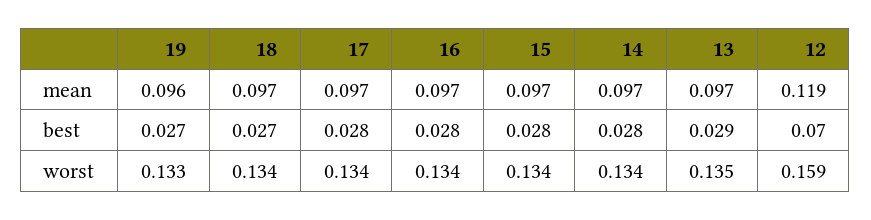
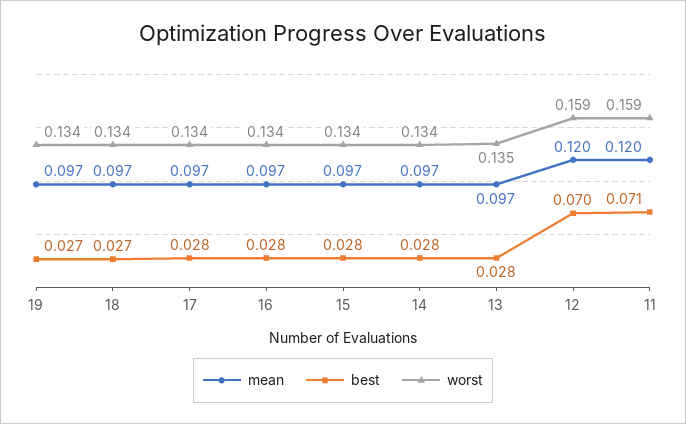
  {
    "mean": {
-     "19": 0.096,
+     "19": 0.097,
      "18": 0.097,
      "17": 0.097,
      "16": 0.097,
      "15": 0.097,
      "14": 0.097,
      "13": 0.097,
-     "12": 0.119
+     "12": 0.12,
+     "11": 0.12
    },
    "best": {
      "19": 0.027,
      "18": 0.027,
      "17": 0.028,
      "16": 0.028,
      "15": 0.028,
      "14": 0.028,
-     "13": 0.029,
+     "13": 0.028,
-     "12": 0.07
+     "12": 0.07,
+     "11": 0.071
    },
    "worst": {
-     "19": 0.133,
+     "19": 0.134,
      "18": 0.134,
      "17": 0.134,
      "16": 0.134,
      "15": 0.134,
      "14": 0.134,
      "13": 0.135,
-     "12": 0.159
+     "12": 0.159,
+     "11": 0.159
    }
  }

